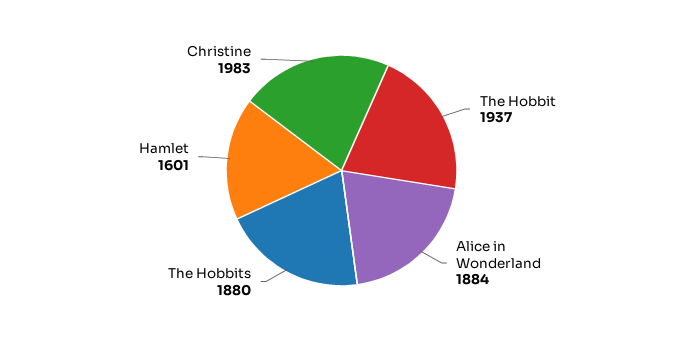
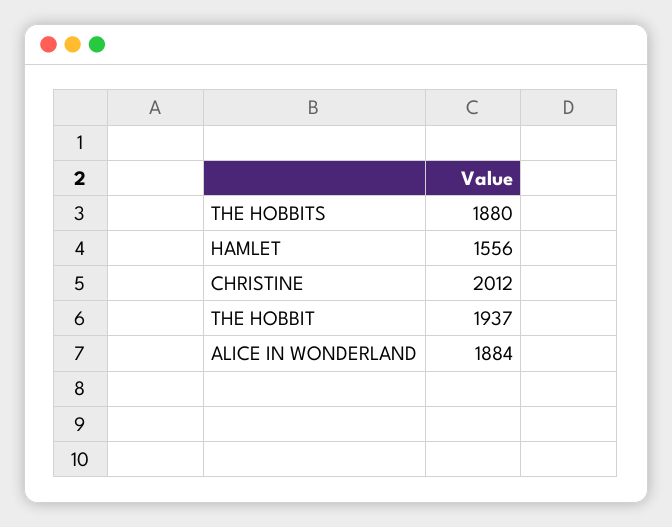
  {
    "The Hobbit": 1937,
    "Alice in Wonderland": 1884,
    "The Hobbits": 1880,
-   "Hamlet": 1601,
+   "Hamlet": 1556,
-   "Christine": 1983
+   "Christine": 2012
  }

